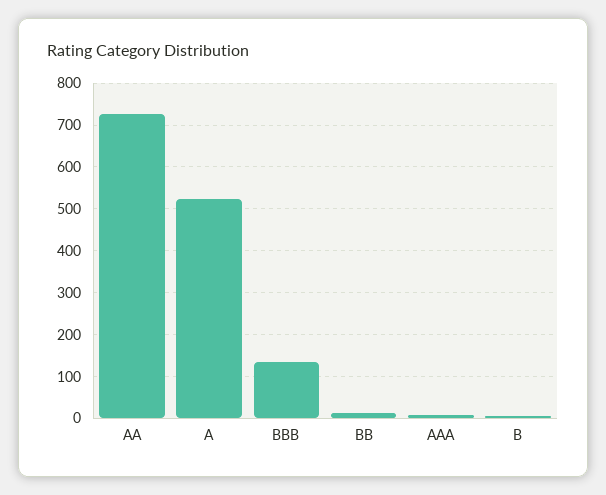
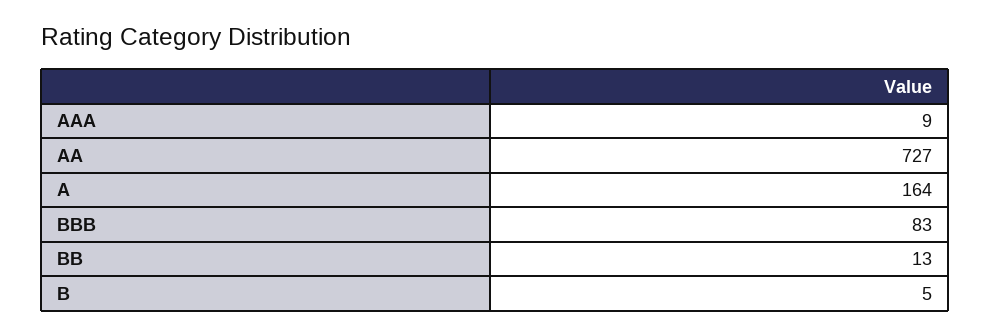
  {
    "AA": 727,
-   "A": 520,
+   "A": 164,
-   "BBB": 140,
+   "BBB": 83,
    "BB": 13,
    "AAA": 9,
    "B": 5
  }

